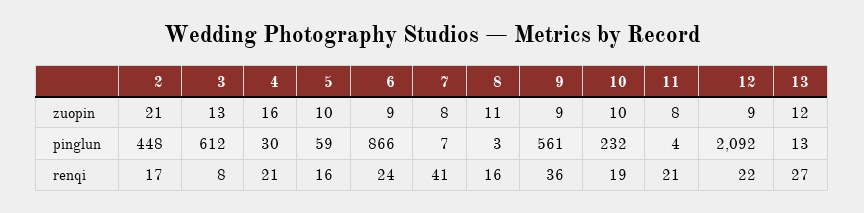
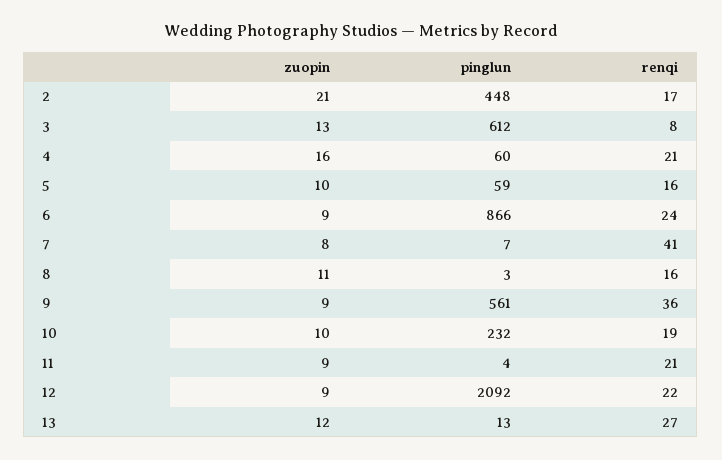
  {
    "2": {
      "zuopin": 21,
      "pinglun": 448,
      "renqi": 17
    },
    "3": {
      "zuopin": 13,
      "pinglun": 612,
      "renqi": 8
    },
    "4": {
      "zuopin": 16,
-     "pinglun": 30,
+     "pinglun": 60,
      "renqi": 21
    },
    "5": {
      "zuopin": 10,
      "pinglun": 59,
      "renqi": 16
    },
    "6": {
      "zuopin": 9,
      "pinglun": 866,
      "renqi": 24
    },
    "7": {
      "zuopin": 8,
      "pinglun": 7,
      "renqi": 41
    },
    "8": {
      "zuopin": 11,
      "pinglun": 3,
      "renqi": 16
    },
    "9": {
      "zuopin": 9,
      "pinglun": 561,
      "renqi": 36
    },
    "10": {
      "zuopin": 10,
      "pinglun": 232,
      "renqi": 19
    },
    "11": {
-     "zuopin": 8,
+     "zuopin": 9,
      "pinglun": 4,
      "renqi": 21
    },
    "12": {
      "zuopin": 9,
      "pinglun": 2092,
      "renqi": 22
    },
    "13": {
      "zuopin": 12,
      "pinglun": 13,
      "renqi": 27
    }
  }

